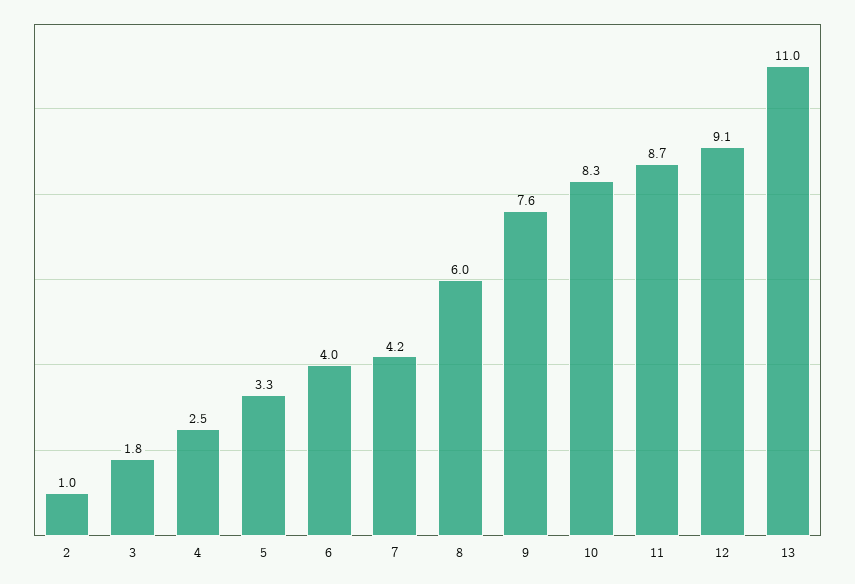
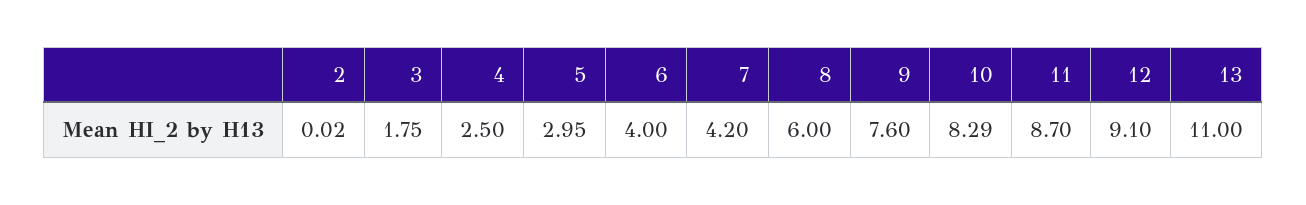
  {
-   "2": 1,
+   "2": 0.02,
    "3": 1.75,
    "4": 2.5,
-   "5": 3.3,
+   "5": 2.95,
    "6": 4,
    "7": 4.2,
    "8": 6,
    "9": 7.6,
    "10": 8.29,
    "11": 8.7,
    "12": 9.1,
    "13": 11
  }

